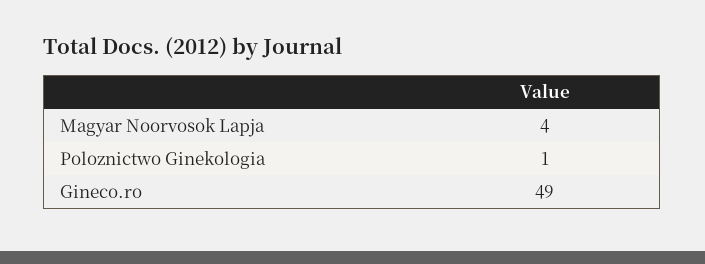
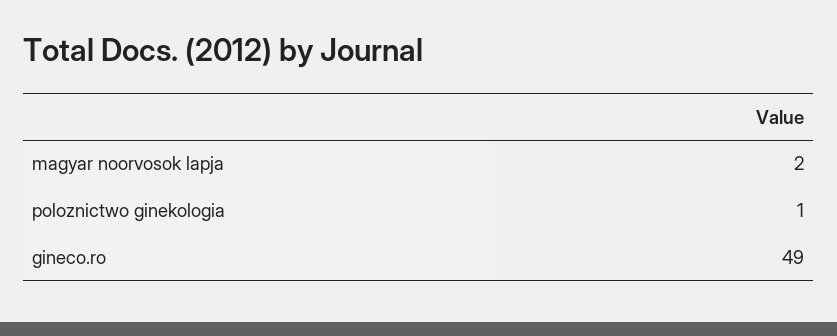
  {
-   "Magyar Noorvosok Lapja": 4,
+   "Magyar Noorvosok Lapja": 2,
    "Poloznictwo Ginekologia": 1,
    "Gineco.ro": 49
  }

